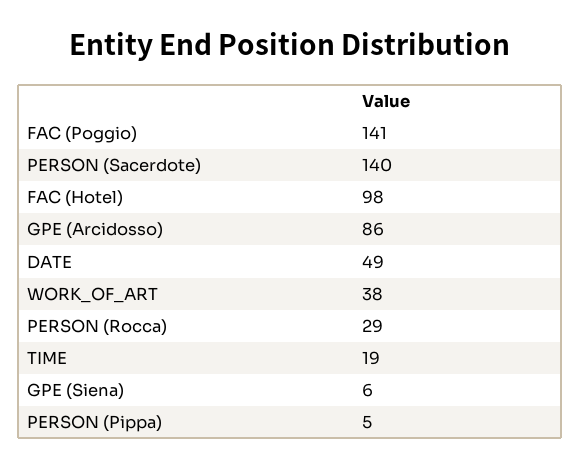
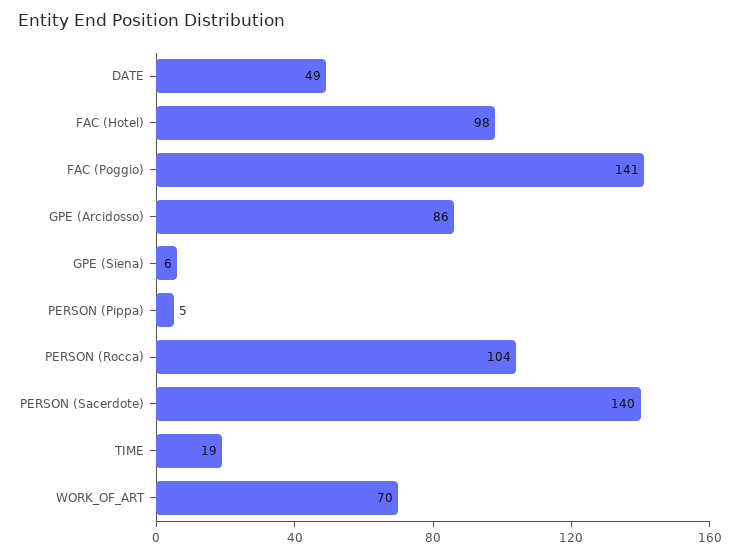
  {
    "FAC (Poggio)": 141,
    "PERSON (Sacerdote)": 140,
    "FAC (Hotel)": 98,
    "GPE (Arcidosso)": 86,
    "DATE": 49,
-   "WORK_OF_ART": 38,
+   "WORK_OF_ART": 70,
-   "PERSON (Rocca)": 29,
+   "PERSON (Rocca)": 104,
    "TIME": 19,
    "GPE (Siena)": 6,
    "PERSON (Pippa)": 5
  }

